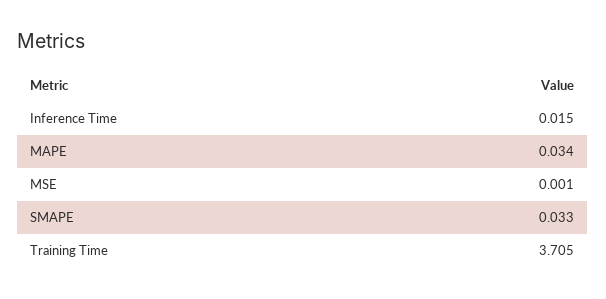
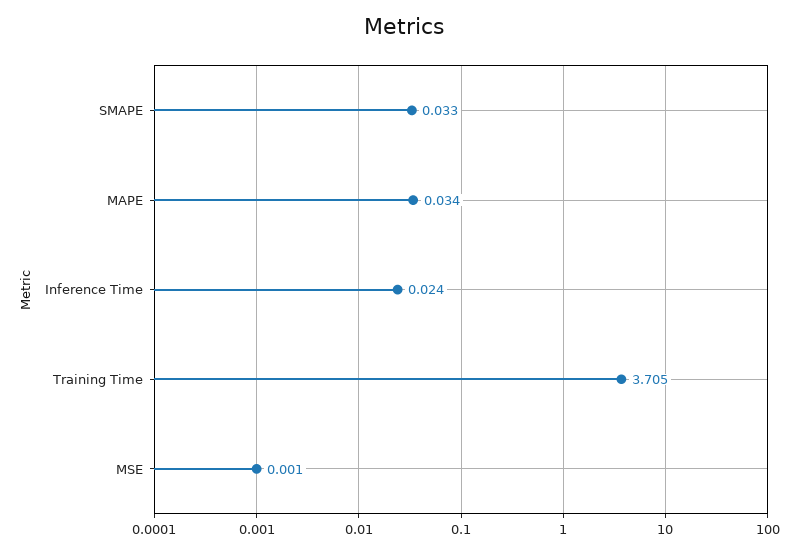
  {
-   "Inference Time": 0.015,
+   "Inference Time": 0.024,
    "MAPE": 0.034,
    "MSE": 0.001,
    "SMAPE": 0.033,
    "Training Time": 3.705
  }

